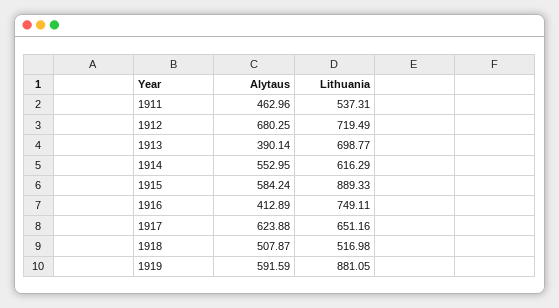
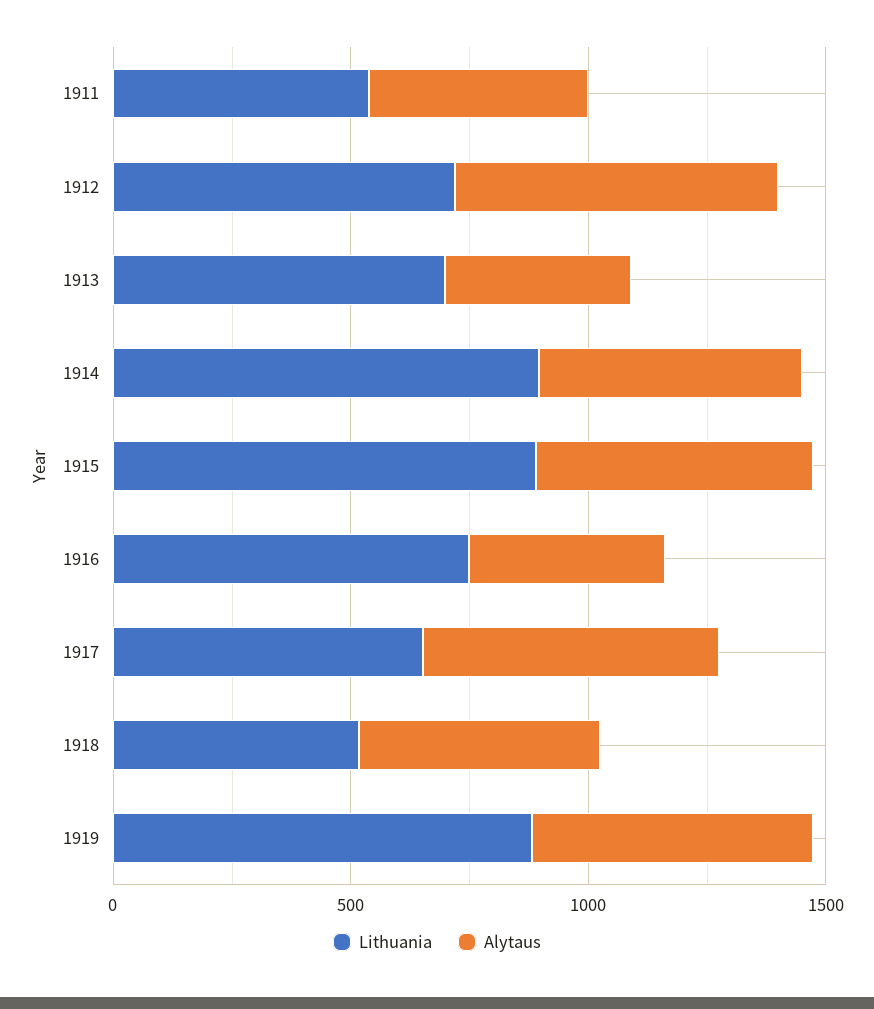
  {
    "Alytaus": {
      "1911": 462.96,
      "1912": 680.25,
      "1913": 390.14,
      "1914": 552.95,
      "1915": 584.24,
      "1916": 412.89,
      "1917": 623.88,
      "1918": 507.87,
      "1919": 591.59
    },
    "Lithuania": {
      "1911": 537.31,
      "1912": 719.49,
      "1913": 698.77,
-     "1914": 616.29,
+     "1914": 900,
      "1915": 889.33,
      "1916": 749.11,
      "1917": 651.16,
      "1918": 516.98,
      "1919": 881.05
    }
  }

